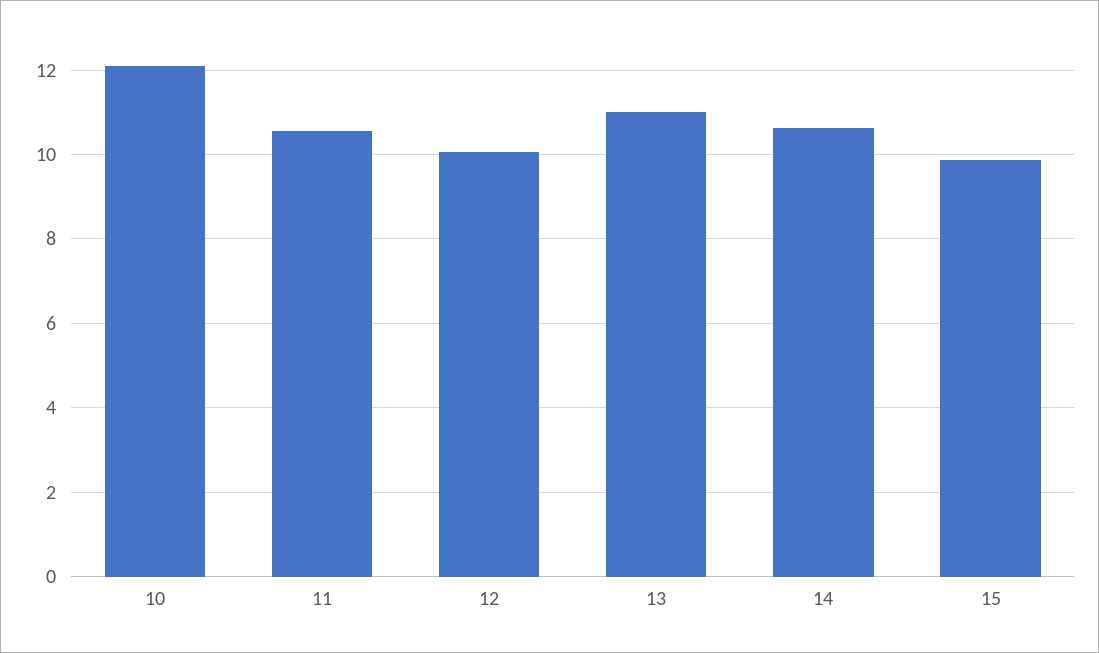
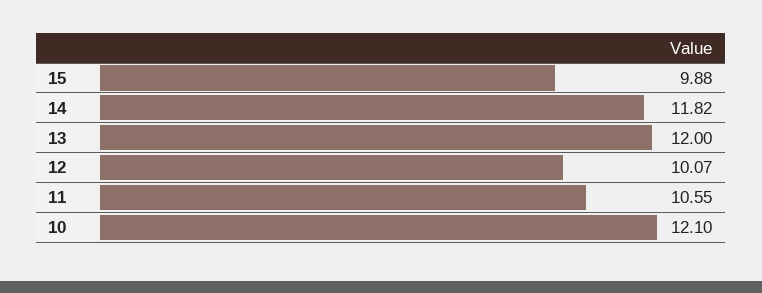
  {
    "10": 12.1,
    "11": 10.55,
    "12": 10.07,
-   "13": 11,
+   "13": 12,
-   "14": 10.6,
+   "14": 11.82,
    "15": 9.88
  }

